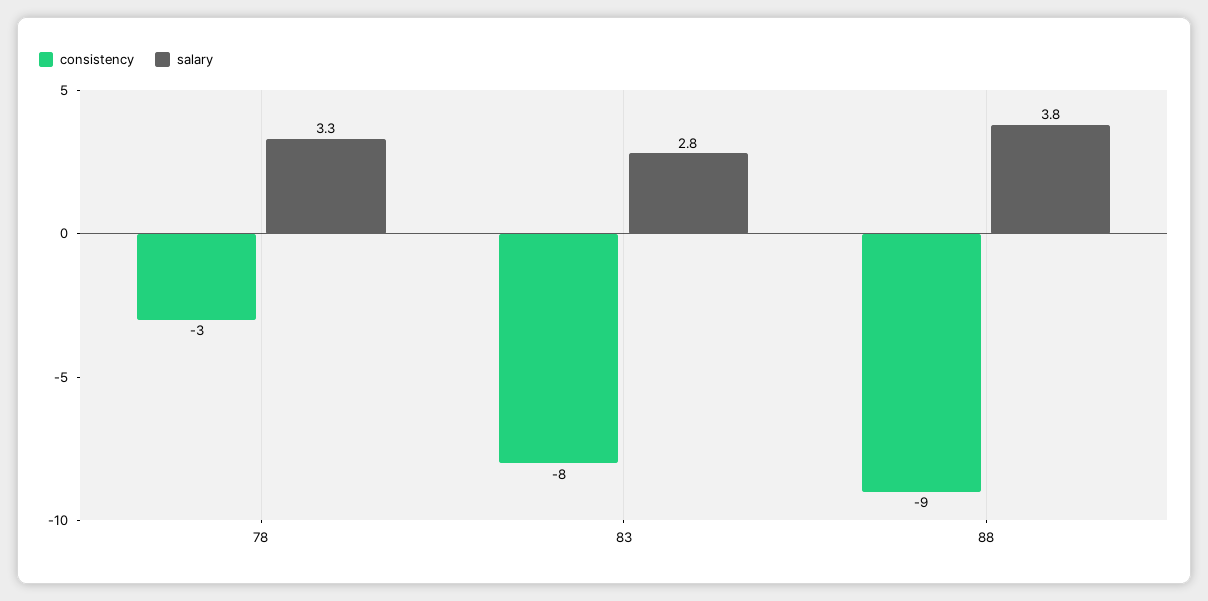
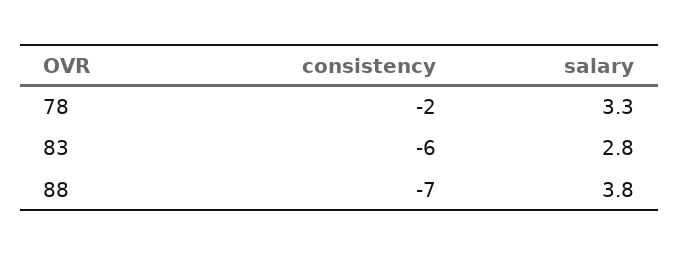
  {
    "consistency": {
-     "78": -3,
+     "78": -2,
-     "83": -8,
+     "83": -6,
-     "88": -9
+     "88": -7
    },
    "salary": {
      "78": 3.3,
      "83": 2.8,
      "88": 3.8
    }
  }

